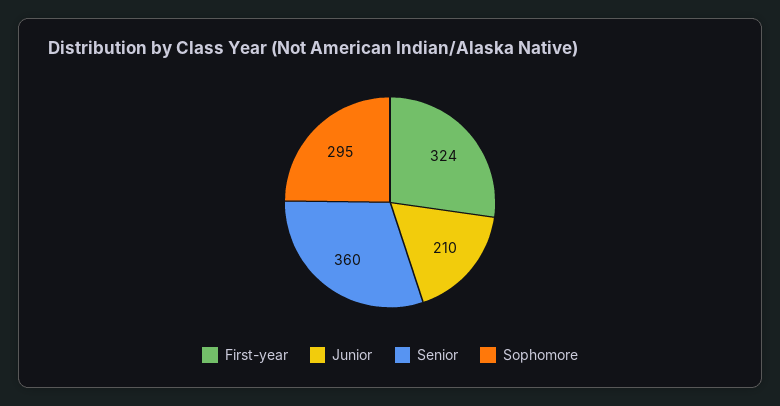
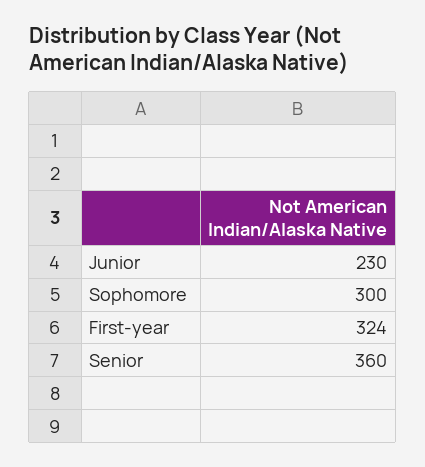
  {
    "First-year": 324,
-   "Junior": 210,
+   "Junior": 230,
    "Senior": 360,
-   "Sophomore": 295
+   "Sophomore": 300
  }

